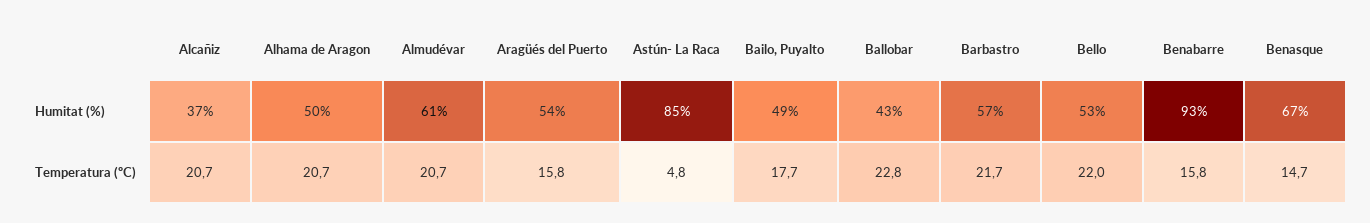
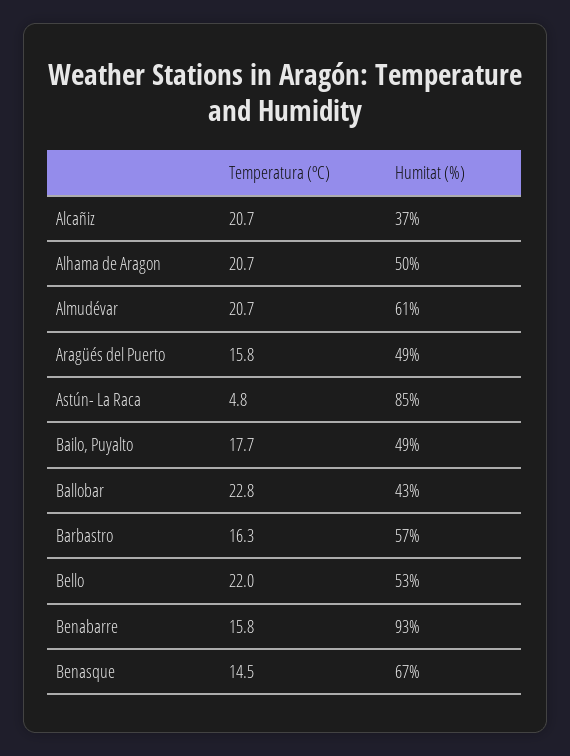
  {
    "Alcañiz": {
      "Humitat (%)": 37,
      "Temperatura (ºC)": 20.7
    },
    "Alhama de Aragon": {
      "Humitat (%)": 50,
      "Temperatura (ºC)": 20.7
    },
    "Almudévar": {
      "Humitat (%)": 61,
      "Temperatura (ºC)": 20.7
    },
    "Aragüés del Puerto": {
-     "Humitat (%)": 54,
+     "Humitat (%)": 49,
      "Temperatura (ºC)": 15.8
    },
    "Astún- La Raca": {
      "Humitat (%)": 85,
      "Temperatura (ºC)": 4.8
    },
    "Bailo, Puyalto": {
      "Humitat (%)": 49,
      "Temperatura (ºC)": 17.7
    },
    "Ballobar": {
      "Humitat (%)": 43,
      "Temperatura (ºC)": 22.8
    },
    "Barbastro": {
      "Humitat (%)": 57,
-     "Temperatura (ºC)": 21.7
+     "Temperatura (ºC)": 16.3
    },
    "Bello": {
      "Humitat (%)": 53,
      "Temperatura (ºC)": 22
    },
    "Benabarre": {
      "Humitat (%)": 93,
      "Temperatura (ºC)": 15.8
    },
    "Benasque": {
      "Humitat (%)": 67,
-     "Temperatura (ºC)": 14.7
+     "Temperatura (ºC)": 14.5
    }
  }

